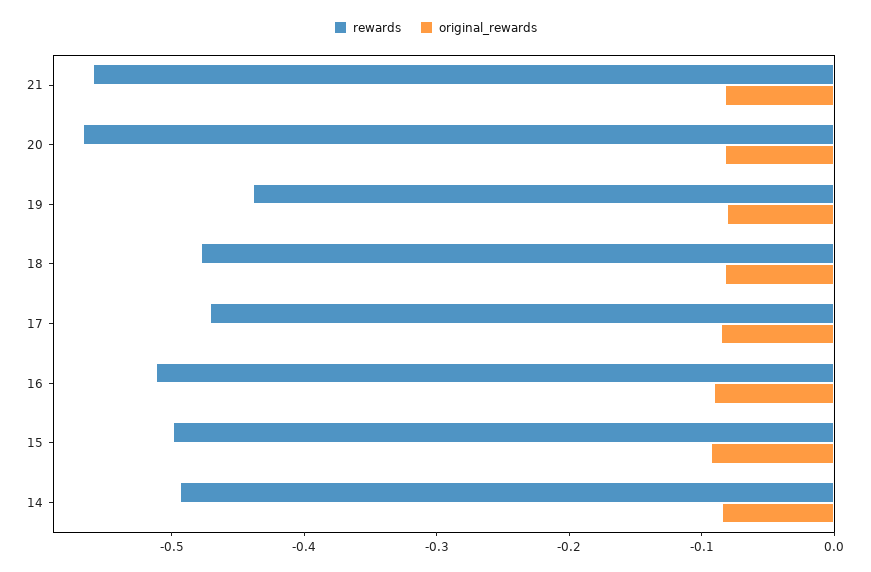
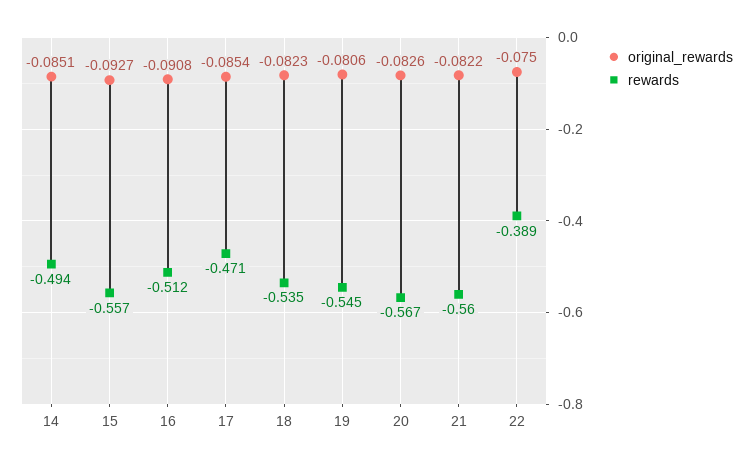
  {
    "rewards": {
      "21": -0.56,
      "20": -0.567,
-     "19": -0.44,
+     "19": -0.545,
-     "18": -0.48,
+     "18": -0.535,
      "17": -0.471,
      "16": -0.512,
-     "15": -0.5,
+     "15": -0.557,
-     "14": -0.494
+     "14": -0.494,
+     "22": -0.389
    },
    "original_rewards": {
      "21": -0.0822,
      "20": -0.0826,
      "19": -0.0806,
      "18": -0.0823,
      "17": -0.0854,
      "16": -0.0908,
      "15": -0.0927,
-     "14": -0.0851
+     "14": -0.0851,
+     "22": -0.075
    }
  }

